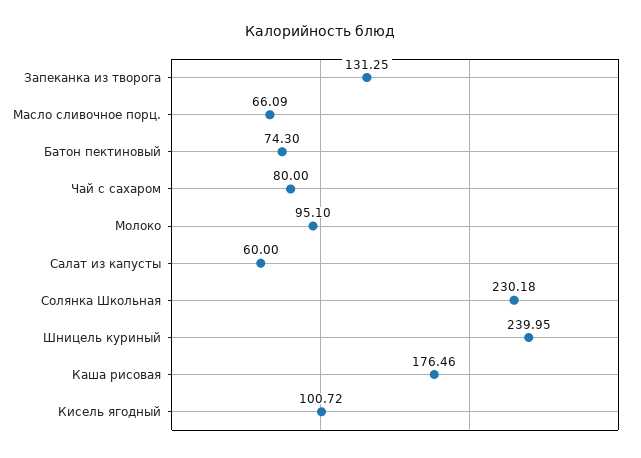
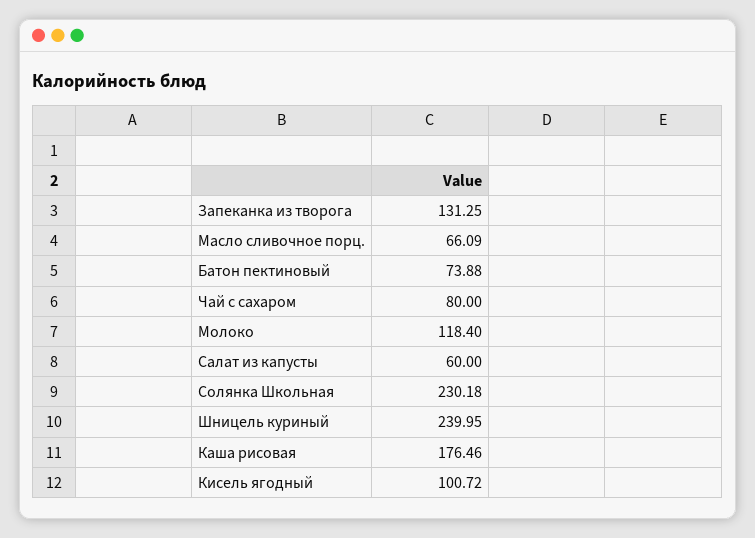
  {
    "Запеканка из творога": 131.25,
    "Масло сливочное порц.": 66.09,
-   "Батон пектиновый": 74.3,
+   "Батон пектиновый": 73.88,
    "Чай с сахаром": 80,
-   "Молоко": 95.1,
+   "Молоко": 118.4,
    "Салат из капусты": 60,
    "Солянка Школьная": 230.18,
    "Шницель куриный": 239.95,
    "Каша рисовая": 176.46,
    "Кисель ягодный": 100.72
  }

